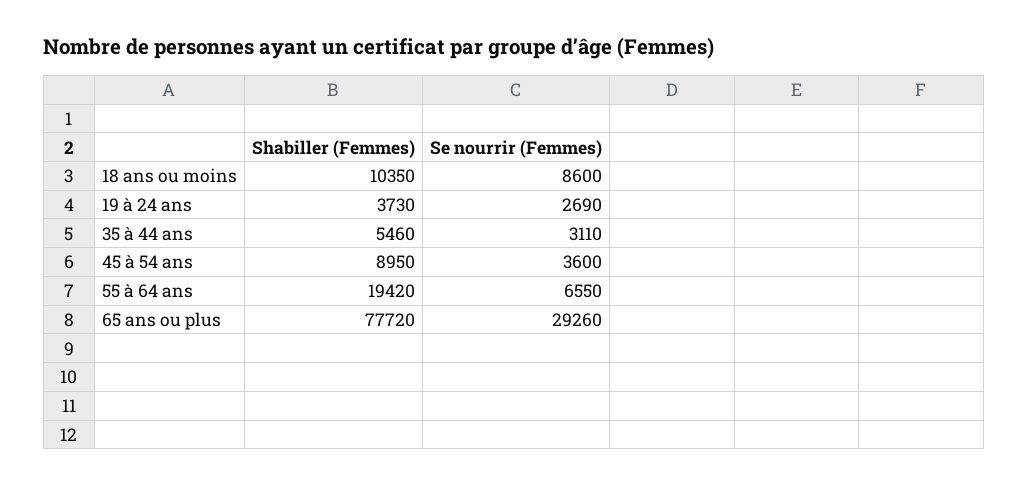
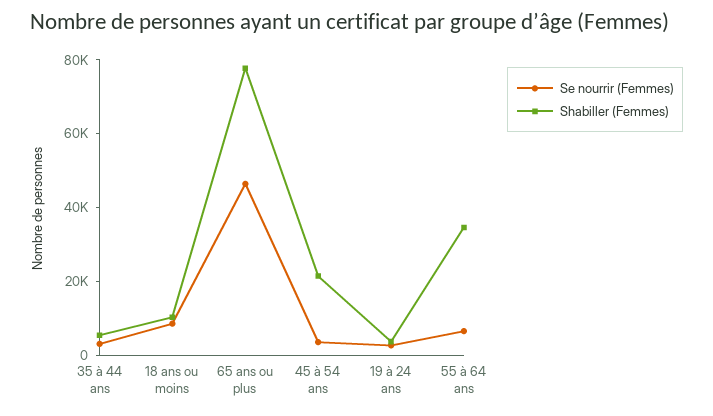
  {
    "Shabiller (Femmes)": {
      "18 ans ou moins": 10350,
      "19 à 24 ans": 3730,
      "35 à 44 ans": 5460,
-     "45 à 54 ans": 8950,
+     "45 à 54 ans": 20000,
-     "55 à 64 ans": 19420,
+     "55 à 64 ans": 35000,
      "65 ans ou plus": 77720
    },
    "Se nourrir (Femmes)": {
      "18 ans ou moins": 8600,
      "19 à 24 ans": 2690,
      "35 à 44 ans": 3110,
      "45 à 54 ans": 3600,
      "55 à 64 ans": 6550,
-     "65 ans ou plus": 29260
+     "65 ans ou plus": 45000
    }
  }

